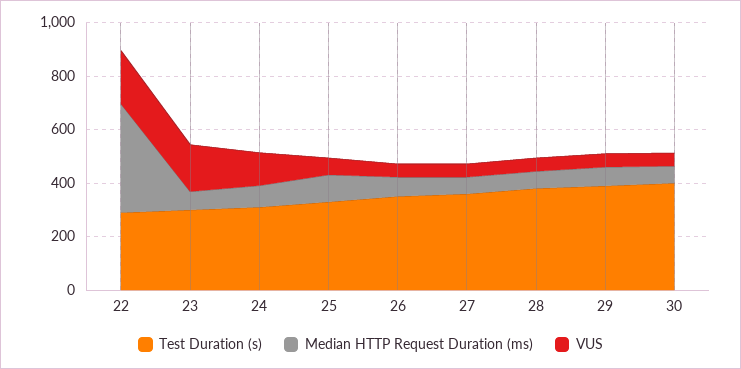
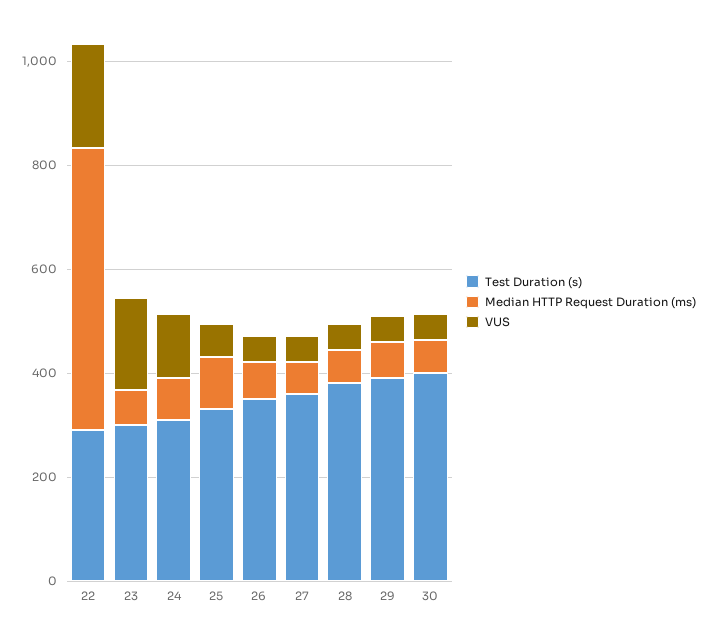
  {
    "Test Duration (s)": {
      "22": 300,
      "23": 300,
      "24": 300,
      "25": 350,
      "26": 350,
      "27": 350,
      "28": 400,
      "29": 400,
      "30": 400
    },
    "Median HTTP Request Duration (ms)": {
-     "22": 400,
+     "22": 550,
      "23": 50,
      "24": 100,
      "25": 100,
      "26": 50,
      "27": 50,
      "28": 50,
      "29": 50,
      "30": 50
    },
    "VUS": {
      "22": 200,
      "23": 200,
      "24": 100,
      "25": 50,
      "26": 50,
      "27": 50,
      "28": 50,
      "29": 50,
      "30": 50
    }
  }

